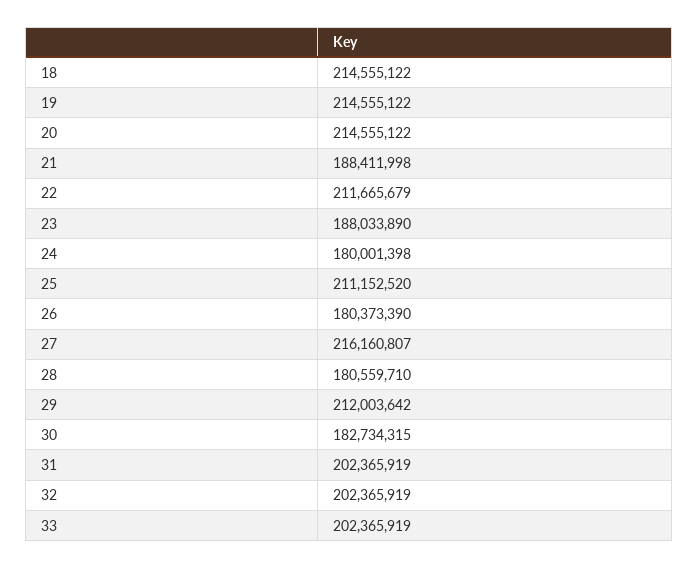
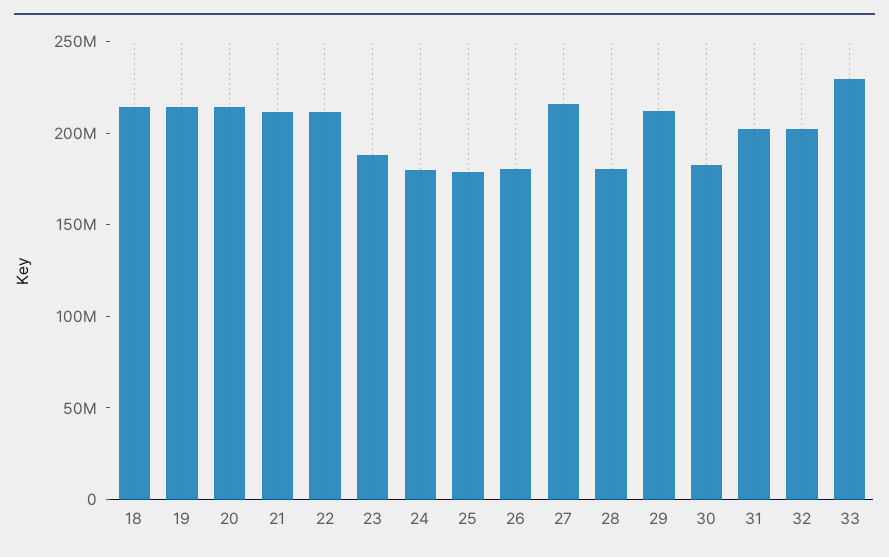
  {
    "18": 214555122,
    "19": 214555122,
    "20": 214555122,
-   "21": 188411998,
+   "21": 210000000,
    "22": 211665679,
    "23": 188033890,
    "24": 180001398,
-   "25": 211152520,
+   "25": 180000000,
    "26": 180373390,
    "27": 216160807,
    "28": 180559710,
    "29": 212003642,
    "30": 182734315,
    "31": 202365919,
    "32": 202365919,
-   "33": 202365919
+   "33": 230000000
  }

